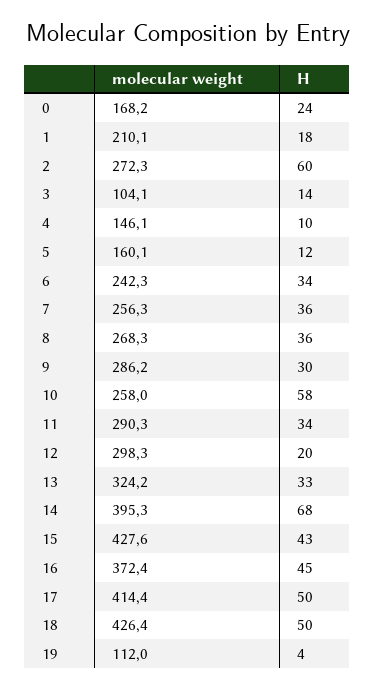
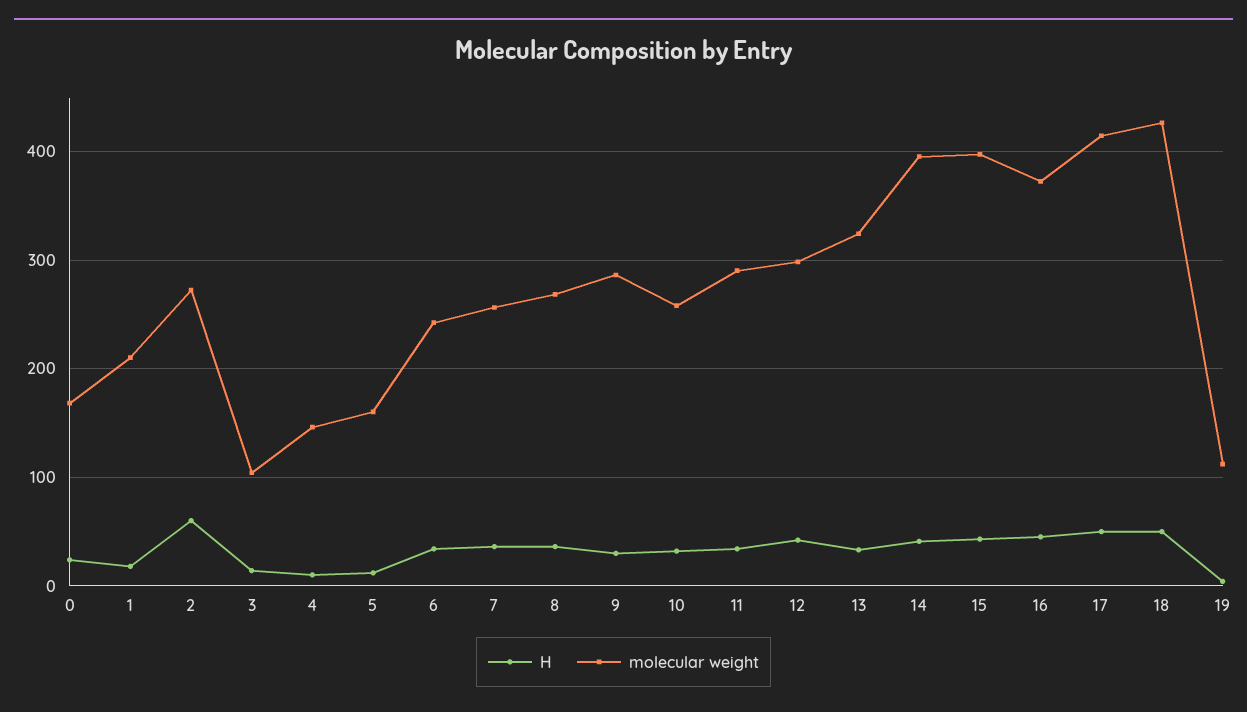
  {
    "molecular weight": {
      "0": 168.2,
      "1": 210.1,
      "2": 272.3,
      "3": 104.1,
      "4": 146.1,
      "5": 160.1,
      "6": 242.3,
      "7": 256.3,
      "8": 268.3,
      "9": 286.2,
      "10": 258,
      "11": 290.3,
      "12": 298.3,
      "13": 324.2,
      "14": 395.3,
-     "15": 427.6,
+     "15": 400,
      "16": 372.4,
      "17": 414.4,
      "18": 426.4,
      "19": 112
    },
    "H": {
      "0": 24,
      "1": 18,
      "2": 60,
      "3": 14,
      "4": 10,
      "5": 12,
      "6": 34,
      "7": 36,
      "8": 36,
      "9": 30,
-     "10": 58,
+     "10": 30,
      "11": 34,
-     "12": 20,
+     "12": 40,
      "13": 33,
-     "14": 68,
+     "14": 40,
      "15": 43,
      "16": 45,
      "17": 50,
      "18": 50,
      "19": 4
    }
  }

